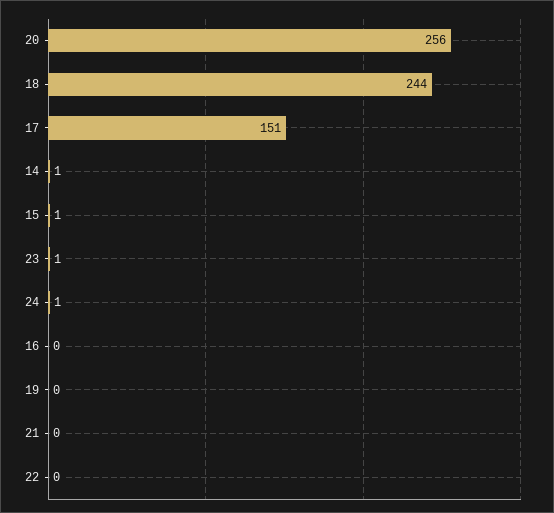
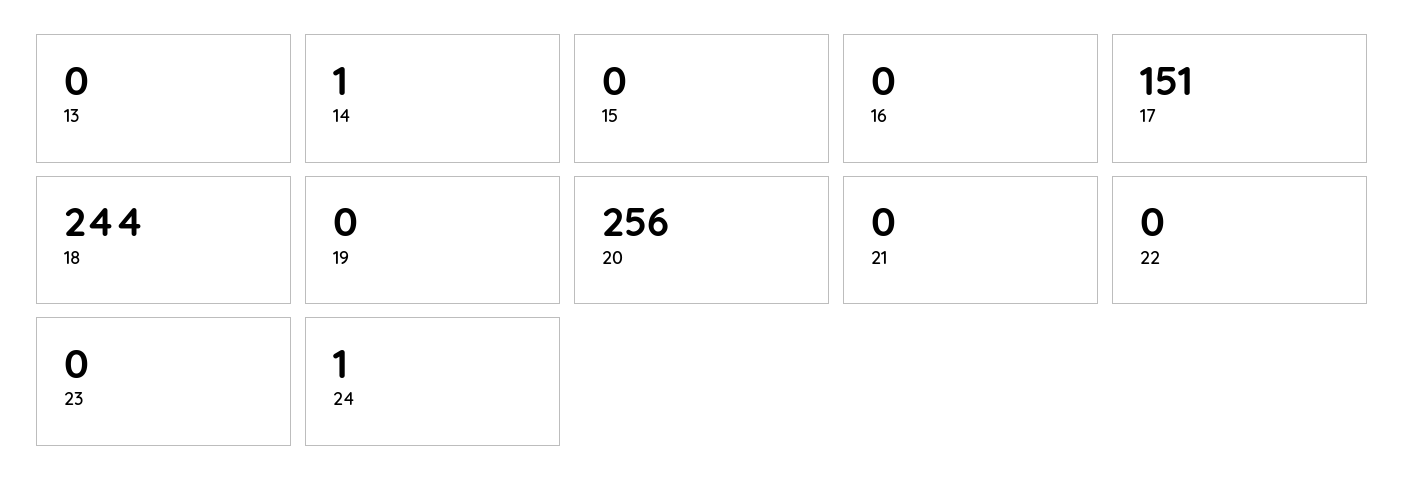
  {
    "20": 256,
    "18": 244,
    "17": 151,
    "14": 1,
-   "15": 1,
+   "15": 0,
-   "23": 1,
+   "23": 0,
    "24": 1,
    "16": 0,
    "19": 0,
    "21": 0,
-   "22": 0
+   "22": 0,
+   "13": 0
  }

